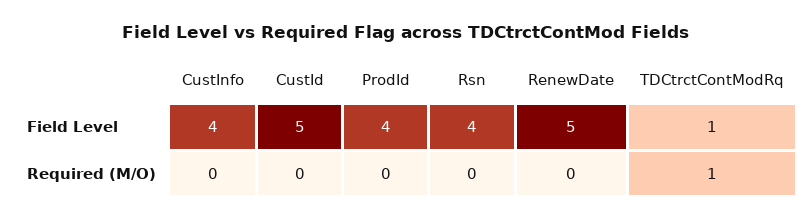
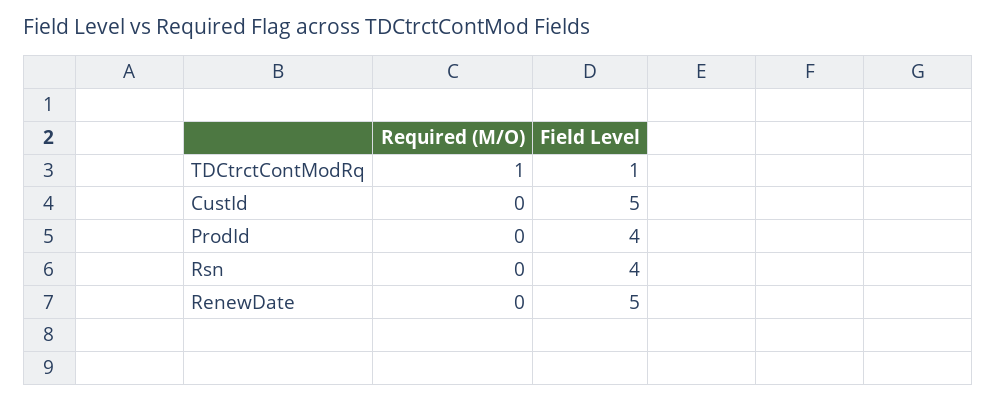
  {
-   "CustInfo": {
-     "Field Level": 4,
-     "Required (M/O)": 0
-   },
    "CustId": {
      "Field Level": 5,
      "Required (M/O)": 0
    },
    "ProdId": {
      "Field Level": 4,
      "Required (M/O)": 0
    },
    "Rsn": {
      "Field Level": 4,
      "Required (M/O)": 0
    },
    "RenewDate": {
      "Field Level": 5,
      "Required (M/O)": 0
    },
    "TDCtrctContModRq": {
      "Field Level": 1,
      "Required (M/O)": 1
    }
  }

